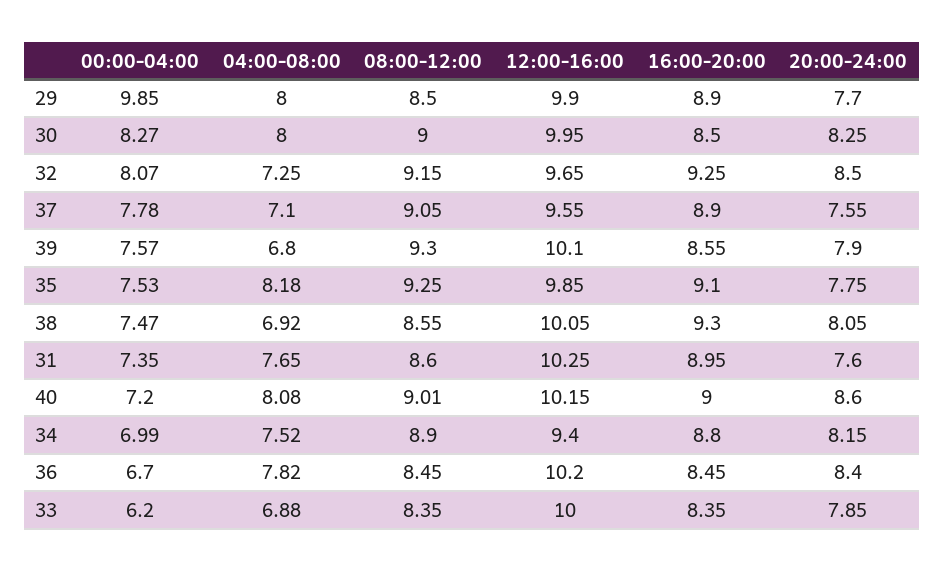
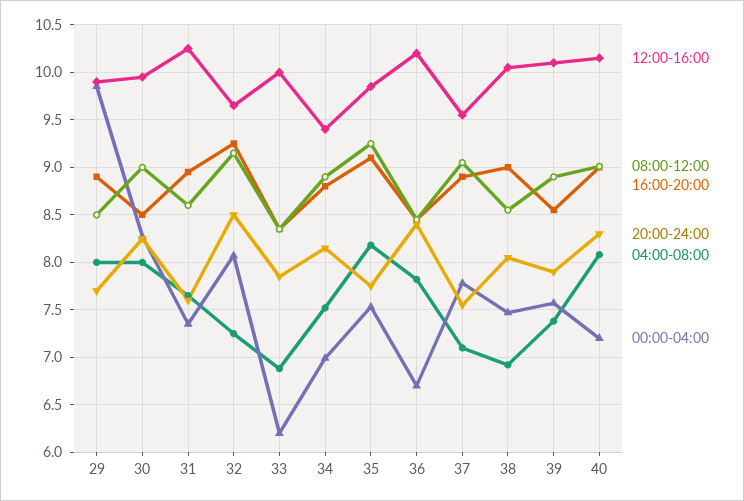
  {
    "00:00-04:00": {
      "29": 9.85,
      "30": 8.27,
      "32": 8.07,
      "37": 7.78,
      "39": 7.57,
      "35": 7.53,
      "38": 7.47,
      "31": 7.35,
      "40": 7.2,
      "34": 6.99,
      "36": 6.7,
      "33": 6.2
    },
    "04:00-08:00": {
      "29": 8,
      "30": 8,
      "32": 7.25,
      "37": 7.1,
-     "39": 6.8,
+     "39": 7.4,
      "35": 8.18,
      "38": 6.92,
      "31": 7.65,
      "40": 8.08,
      "34": 7.52,
      "36": 7.82,
      "33": 6.88
    },
    "08:00-12:00": {
      "29": 8.5,
      "30": 9,
      "32": 9.15,
      "37": 9.05,
-     "39": 9.3,
+     "39": 8.9,
      "35": 9.25,
      "38": 8.55,
      "31": 8.6,
      "40": 9.01,
      "34": 8.9,
      "36": 8.45,
      "33": 8.35
    },
    "12:00-16:00": {
      "29": 9.9,
      "30": 9.95,
      "32": 9.65,
      "37": 9.55,
      "39": 10.1,
      "35": 9.85,
      "38": 10.05,
      "31": 10.25,
      "40": 10.15,
      "34": 9.4,
      "36": 10.2,
      "33": 10
    },
    "16:00-20:00": {
      "29": 8.9,
      "30": 8.5,
      "32": 9.25,
      "37": 8.9,
      "39": 8.55,
      "35": 9.1,
-     "38": 9.3,
+     "38": 9,
      "31": 8.95,
      "40": 9,
      "34": 8.8,
      "36": 8.45,
      "33": 8.35
    },
    "20:00-24:00": {
      "29": 7.7,
      "30": 8.25,
      "32": 8.5,
      "37": 7.55,
      "39": 7.9,
      "35": 7.75,
      "38": 8.05,
      "31": 7.6,
-     "40": 8.6,
+     "40": 8.3,
      "34": 8.15,
      "36": 8.4,
      "33": 7.85
    }
  }

